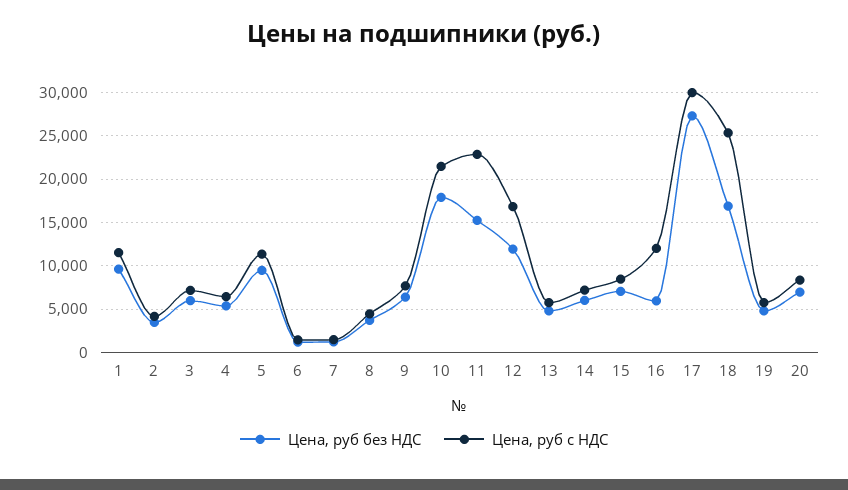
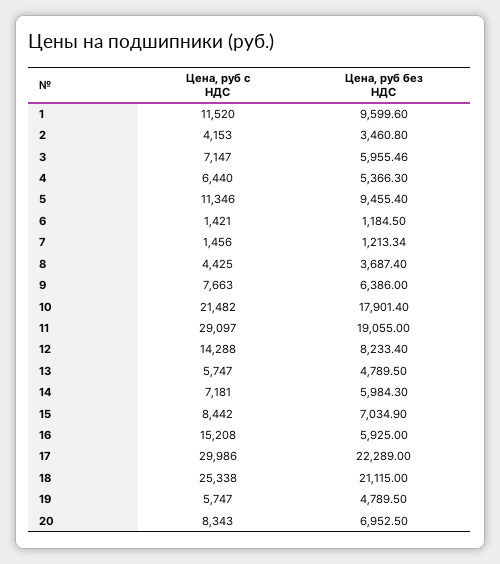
  {
    "Цена, руб без НДС": {
      "1": 9599.6,
      "2": 3460.8,
      "3": 5955.46,
      "4": 5366.3,
      "5": 9455.4,
      "6": 1184.5,
      "7": 1213.34,
      "8": 3687.4,
      "9": 6386,
      "10": 17901.4,
-     "11": 15000,
+     "11": 19055,
-     "12": 12000,
+     "12": 8233.4,
      "13": 4789.5,
      "14": 5984.3,
      "15": 7034.9,
      "16": 5925,
-     "17": 27000,
+     "17": 22289,
-     "18": 17000,
+     "18": 21115,
      "19": 4789.5,
      "20": 6952.5
    },
    "Цена, руб с НДС": {
      "1": 11520,
      "2": 4153,
      "3": 7147,
      "4": 6440,
      "5": 11346,
      "6": 1421,
      "7": 1456,
      "8": 4425,
      "9": 7663,
      "10": 21482,
-     "11": 23000,
+     "11": 29097,
-     "12": 17000,
+     "12": 14288,
      "13": 5747,
      "14": 7181,
      "15": 8442,
-     "16": 12000,
+     "16": 15208,
      "17": 29986,
      "18": 25338,
      "19": 5747,
      "20": 8343
    }
  }

